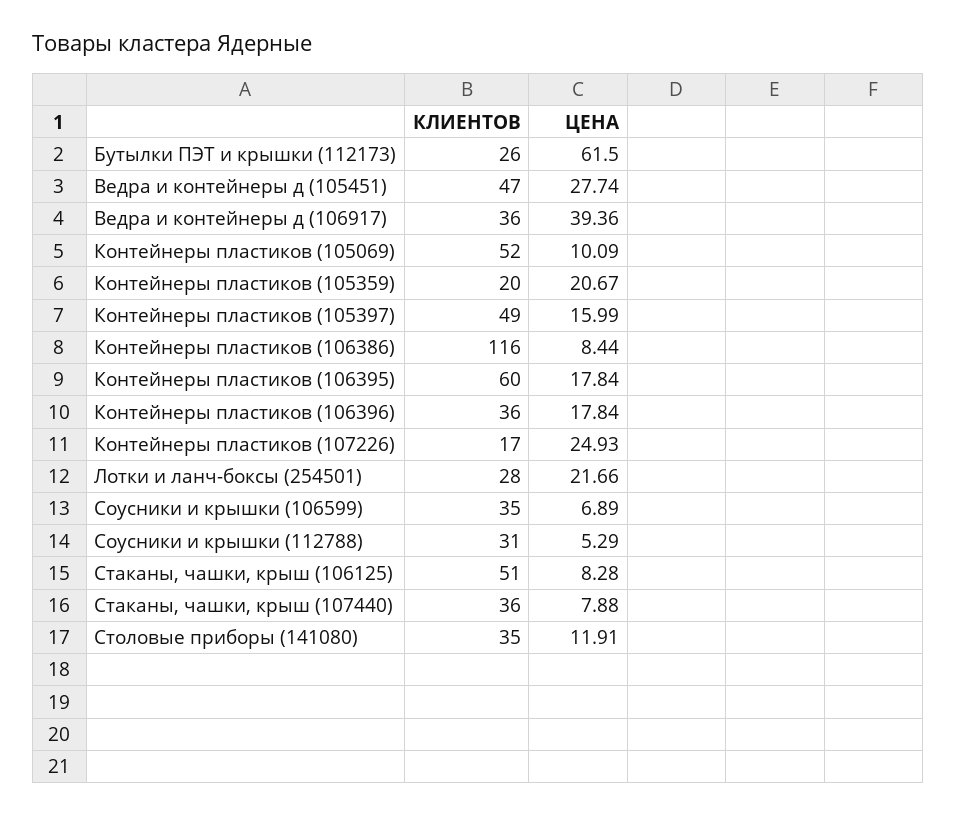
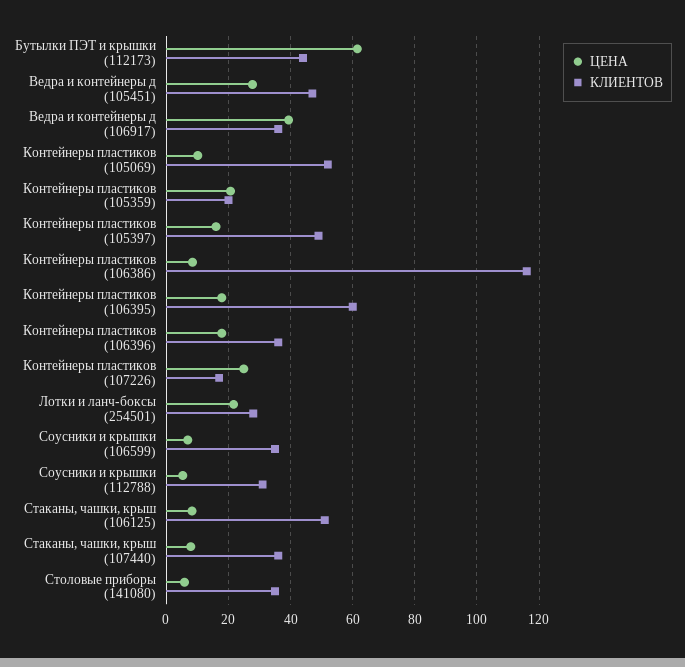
  {
    "КЛИЕНТОВ": {
-     "Бутылки ПЭТ и крышки (112173)": 26,
+     "Бутылки ПЭТ и крышки (112173)": 44,
      "Ведра и контейнеры д (105451)": 47,
      "Ведра и контейнеры д (106917)": 36,
      "Контейнеры пластиков (105069)": 52,
      "Контейнеры пластиков (105359)": 20,
      "Контейнеры пластиков (105397)": 49,
      "Контейнеры пластиков (106386)": 116,
      "Контейнеры пластиков (106395)": 60,
      "Контейнеры пластиков (106396)": 36,
      "Контейнеры пластиков (107226)": 17,
      "Лотки и ланч-боксы (254501)": 28,
      "Соусники и крышки (106599)": 35,
      "Соусники и крышки (112788)": 31,
      "Стаканы, чашки, крыш (106125)": 51,
      "Стаканы, чашки, крыш (107440)": 36,
      "Столовые приборы (141080)": 35
    },
    "ЦЕНА": {
      "Бутылки ПЭТ и крышки (112173)": 61.5,
      "Ведра и контейнеры д (105451)": 27.74,
      "Ведра и контейнеры д (106917)": 39.36,
      "Контейнеры пластиков (105069)": 10.09,
      "Контейнеры пластиков (105359)": 20.67,
      "Контейнеры пластиков (105397)": 15.99,
      "Контейнеры пластиков (106386)": 8.44,
      "Контейнеры пластиков (106395)": 17.84,
      "Контейнеры пластиков (106396)": 17.84,
      "Контейнеры пластиков (107226)": 24.93,
      "Лотки и ланч-боксы (254501)": 21.66,
      "Соусники и крышки (106599)": 6.89,
      "Соусники и крышки (112788)": 5.29,
      "Стаканы, чашки, крыш (106125)": 8.28,
      "Стаканы, чашки, крыш (107440)": 7.88,
-     "Столовые приборы (141080)": 11.91
+     "Столовые приборы (141080)": 6
    }
  }

